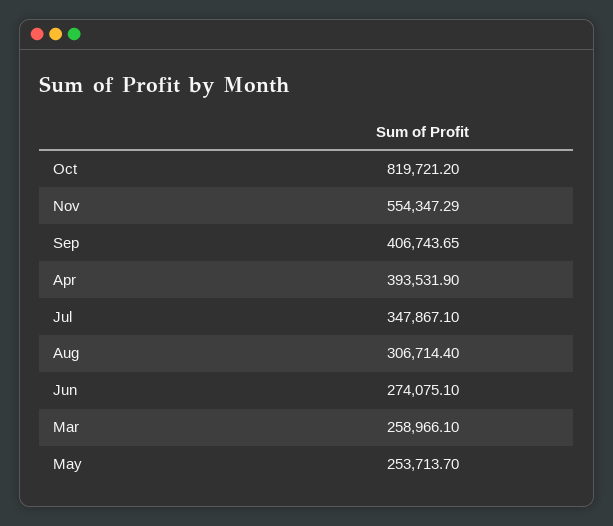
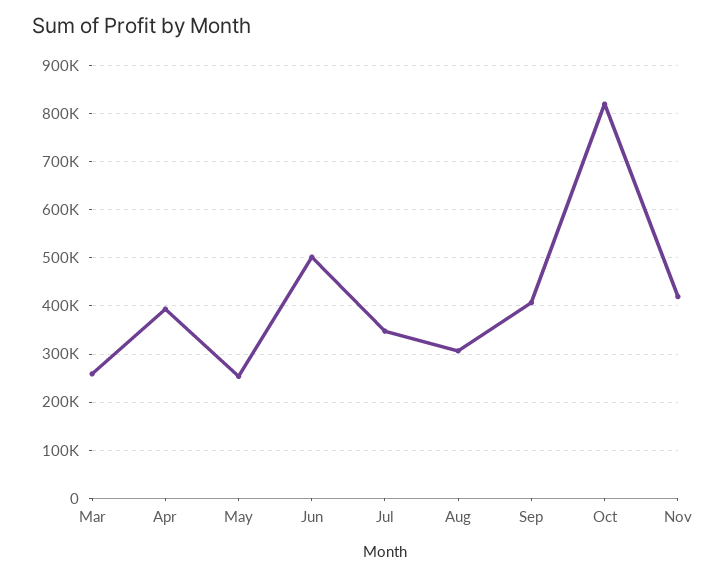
  {
    "Oct": 819721.2,
-   "Nov": 554347.29,
+   "Nov": 420000,
    "Sep": 406743.65,
    "Apr": 393531.9,
    "Jul": 347867.1,
    "Aug": 306714.4,
-   "Jun": 274075.1,
+   "Jun": 500000,
    "Mar": 258966.1,
    "May": 253713.7
  }

